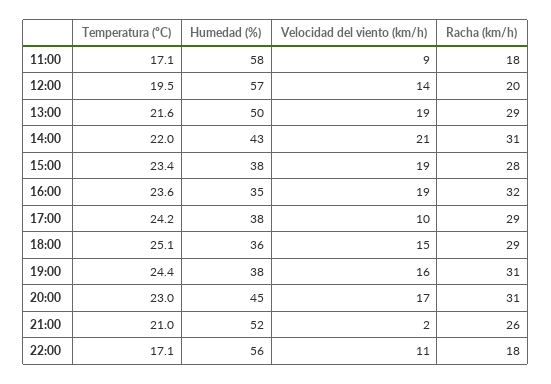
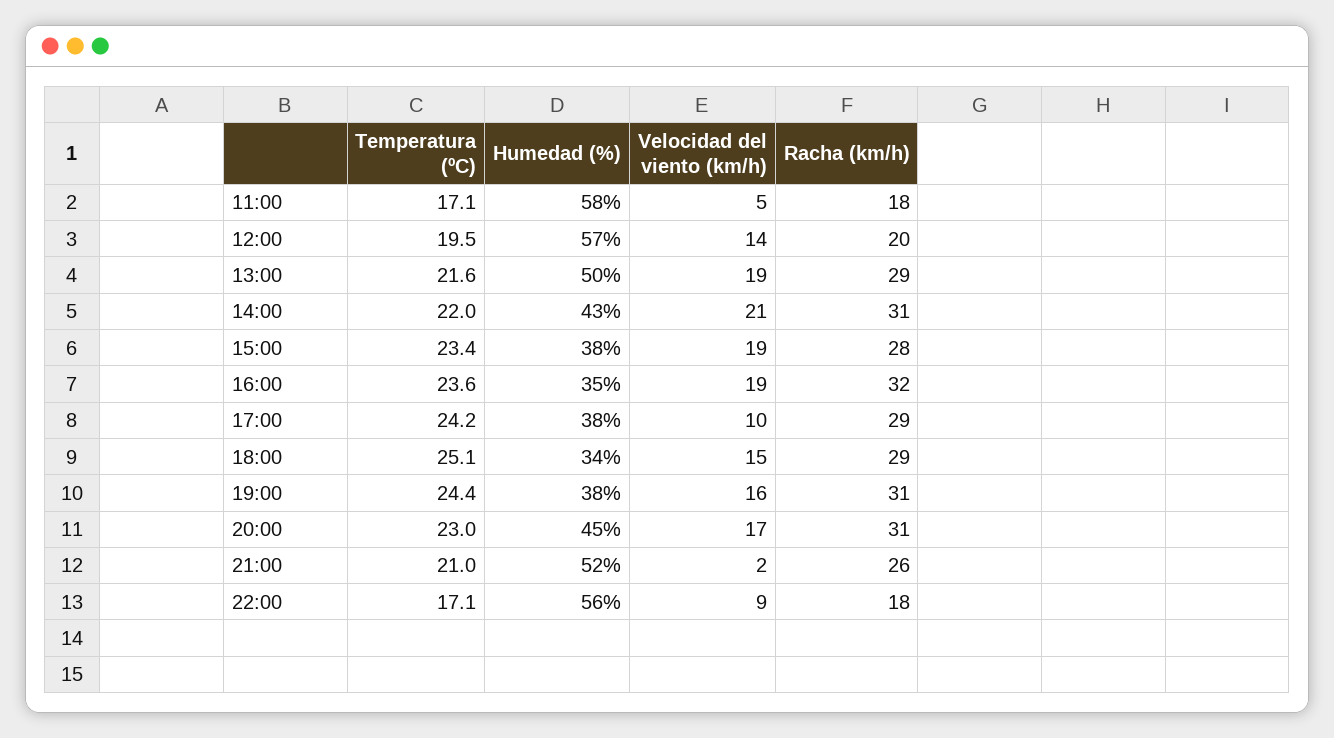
  {
    "Temperatura (ºC)": {
      "11:00": 17.1,
      "12:00": 19.5,
      "13:00": 21.6,
      "14:00": 22,
      "15:00": 23.4,
      "16:00": 23.6,
      "17:00": 24.2,
      "18:00": 25.1,
      "19:00": 24.4,
      "20:00": 23,
      "21:00": 21,
      "22:00": 17.1
    },
    "Humedad (%)": {
      "11:00": 58,
      "12:00": 57,
      "13:00": 50,
      "14:00": 43,
      "15:00": 38,
      "16:00": 35,
      "17:00": 38,
-     "18:00": 36,
+     "18:00": 34,
      "19:00": 38,
      "20:00": 45,
      "21:00": 52,
      "22:00": 56
    },
    "Velocidad del viento (km/h)": {
-     "11:00": 9,
+     "11:00": 5,
      "12:00": 14,
      "13:00": 19,
      "14:00": 21,
      "15:00": 19,
      "16:00": 19,
      "17:00": 10,
      "18:00": 15,
      "19:00": 16,
      "20:00": 17,
      "21:00": 2,
-     "22:00": 11
+     "22:00": 9
    },
    "Racha (km/h)": {
      "11:00": 18,
      "12:00": 20,
      "13:00": 29,
      "14:00": 31,
      "15:00": 28,
      "16:00": 32,
      "17:00": 29,
      "18:00": 29,
      "19:00": 31,
      "20:00": 31,
      "21:00": 26,
      "22:00": 18
    }
  }

